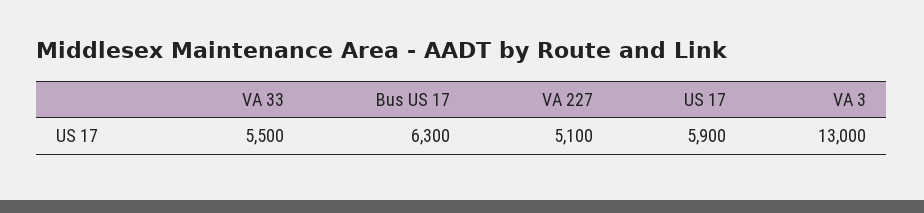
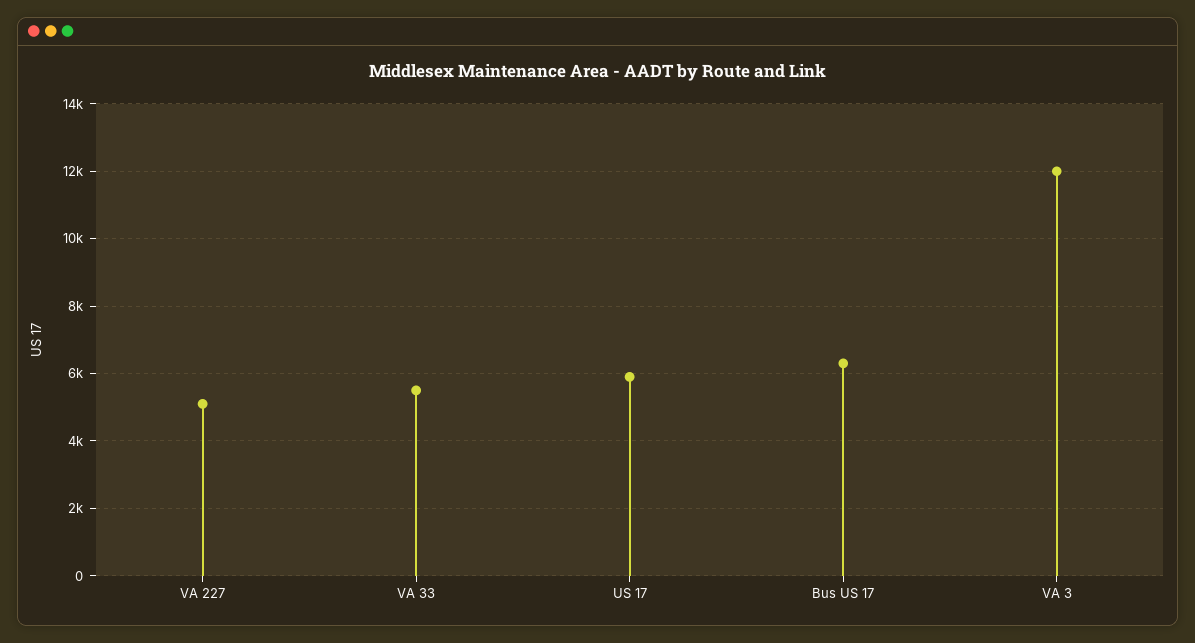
  {
    "VA 33": 5500,
    "Bus US 17": 6300,
    "VA 227": 5100,
    "US 17": 5900,
-   "VA 3": 13000
+   "VA 3": 12000
  }

